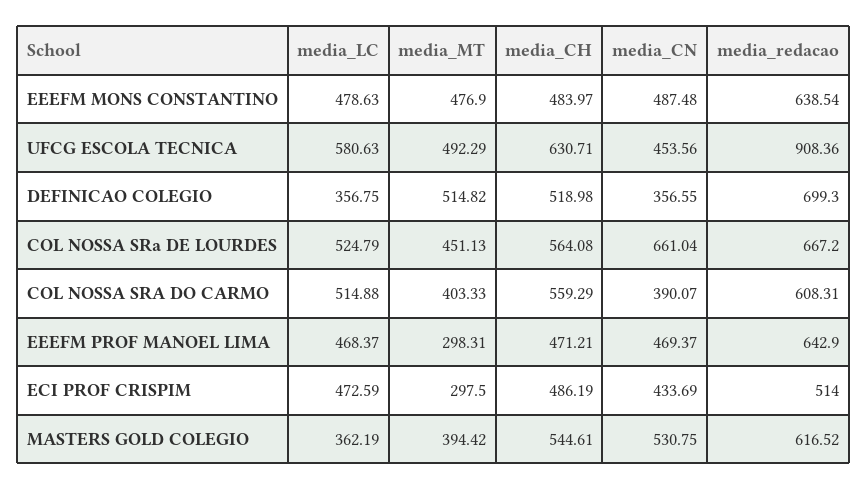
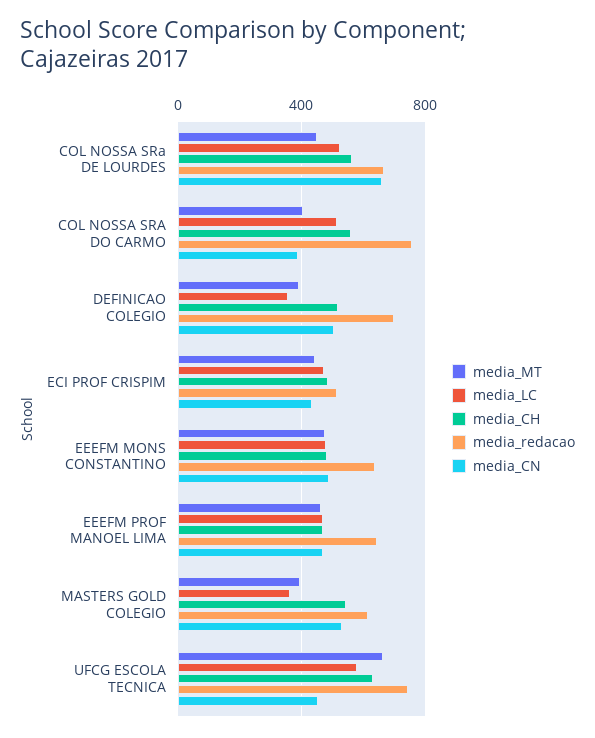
  {
    "media_LC": {
      "EEEFM MONS CONSTANTINO": 478.63,
      "UFCG ESCOLA TECNICA": 580.63,
      "DEFINICAO COLEGIO": 356.75,
      "COL NOSSA SRa DE LOURDES": 524.79,
      "COL NOSSA SRA DO CARMO": 514.88,
      "EEEFM PROF MANOEL LIMA": 468.37,
      "ECI PROF CRISPIM": 472.59,
      "MASTERS GOLD COLEGIO": 362.19
    },
    "media_MT": {
      "EEEFM MONS CONSTANTINO": 476.9,
-     "UFCG ESCOLA TECNICA": 492.29,
+     "UFCG ESCOLA TECNICA": 650,
-     "DEFINICAO COLEGIO": 514.82,
+     "DEFINICAO COLEGIO": 400,
      "COL NOSSA SRa DE LOURDES": 451.13,
      "COL NOSSA SRA DO CARMO": 403.33,
-     "EEEFM PROF MANOEL LIMA": 298.31,
+     "EEEFM PROF MANOEL LIMA": 450,
-     "ECI PROF CRISPIM": 297.5,
+     "ECI PROF CRISPIM": 450,
      "MASTERS GOLD COLEGIO": 394.42
    },
    "media_CH": {
      "EEEFM MONS CONSTANTINO": 483.97,
      "UFCG ESCOLA TECNICA": 630.71,
      "DEFINICAO COLEGIO": 518.98,
      "COL NOSSA SRa DE LOURDES": 564.08,
      "COL NOSSA SRA DO CARMO": 559.29,
      "EEEFM PROF MANOEL LIMA": 471.21,
      "ECI PROF CRISPIM": 486.19,
      "MASTERS GOLD COLEGIO": 544.61
    },
    "media_CN": {
      "EEEFM MONS CONSTANTINO": 487.48,
      "UFCG ESCOLA TECNICA": 453.56,
-     "DEFINICAO COLEGIO": 356.55,
+     "DEFINICAO COLEGIO": 500,
      "COL NOSSA SRa DE LOURDES": 661.04,
      "COL NOSSA SRA DO CARMO": 390.07,
      "EEEFM PROF MANOEL LIMA": 469.37,
      "ECI PROF CRISPIM": 433.69,
      "MASTERS GOLD COLEGIO": 530.75
    },
    "media_redacao": {
      "EEEFM MONS CONSTANTINO": 638.54,
-     "UFCG ESCOLA TECNICA": 908.36,
+     "UFCG ESCOLA TECNICA": 750,
      "DEFINICAO COLEGIO": 699.3,
      "COL NOSSA SRa DE LOURDES": 667.2,
-     "COL NOSSA SRA DO CARMO": 608.31,
+     "COL NOSSA SRA DO CARMO": 750,
      "EEEFM PROF MANOEL LIMA": 642.9,
      "ECI PROF CRISPIM": 514,
      "MASTERS GOLD COLEGIO": 616.52
    }
  }

